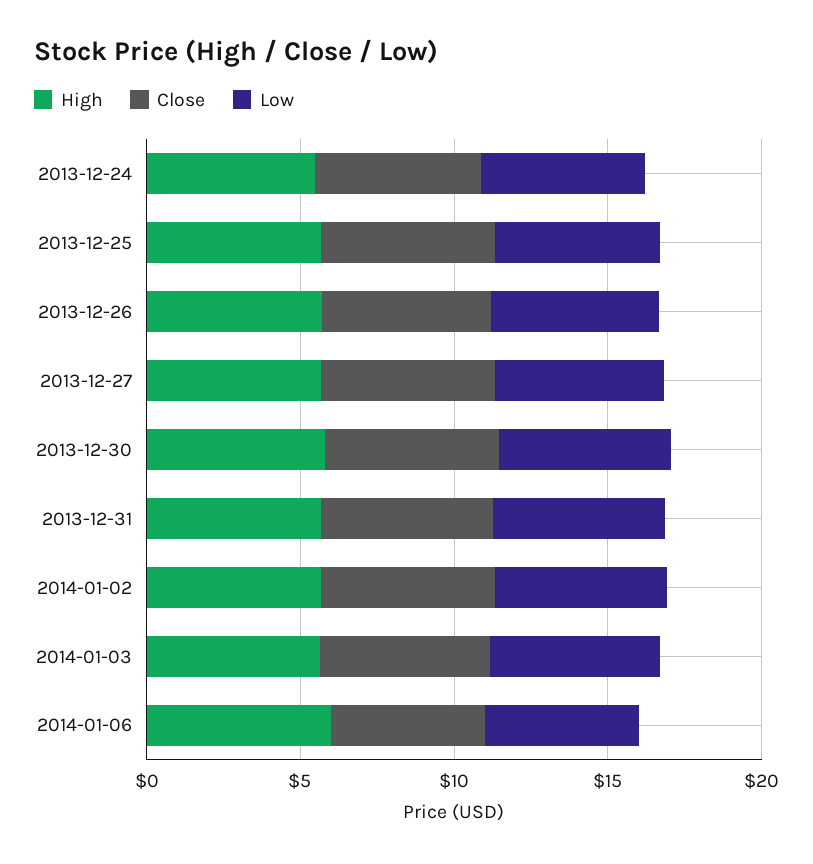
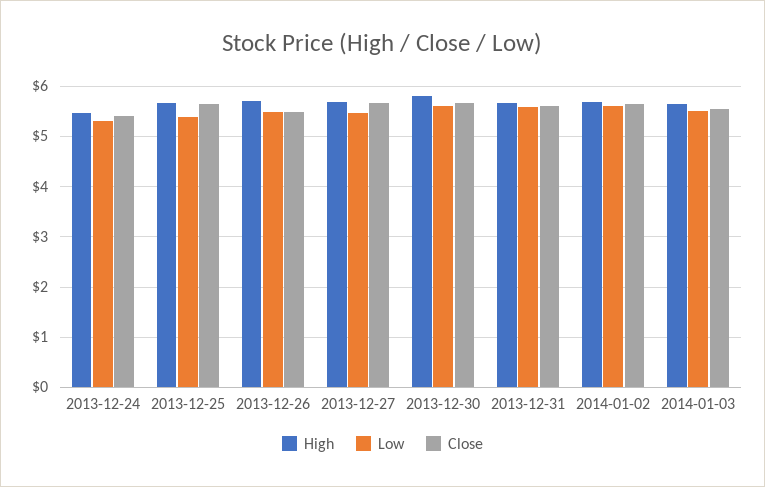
  {
    "High": {
      "2013-12-24": 5.4,
      "2013-12-25": 5.6,
      "2013-12-26": 5.8,
      "2013-12-27": 5.6,
      "2013-12-30": 5.8,
      "2013-12-31": 5.6,
      "2014-01-02": 5.6,
-     "2014-01-03": 5.6,
+     "2014-01-03": 5.6
-     "2014-01-06": 6
    },
    "Close": {
      "2013-12-24": 5.4,
      "2013-12-25": 5.6,
      "2013-12-26": 5.4,
      "2013-12-27": 5.6,
      "2013-12-30": 5.6,
      "2013-12-31": 5.6,
      "2014-01-02": 5.6,
-     "2014-01-03": 5.6,
+     "2014-01-03": 5.6
-     "2014-01-06": 5
    },
    "Low": {
      "2013-12-24": 5.4,
      "2013-12-25": 5.4,
      "2013-12-26": 5.4,
      "2013-12-27": 5.4,
      "2013-12-30": 5.6,
      "2013-12-31": 5.6,
      "2014-01-02": 5.6,
-     "2014-01-03": 5.6,
+     "2014-01-03": 5.6
-     "2014-01-06": 5
    }
  }

